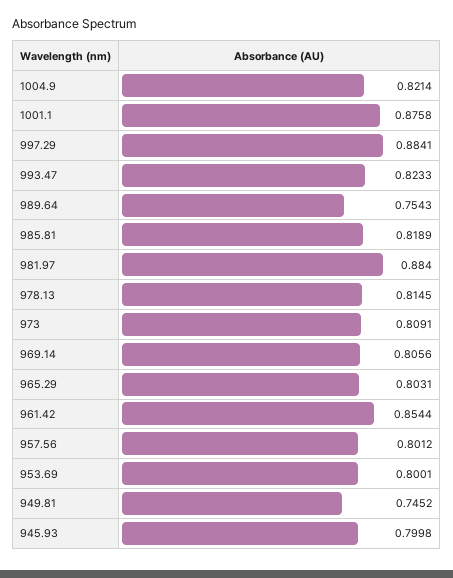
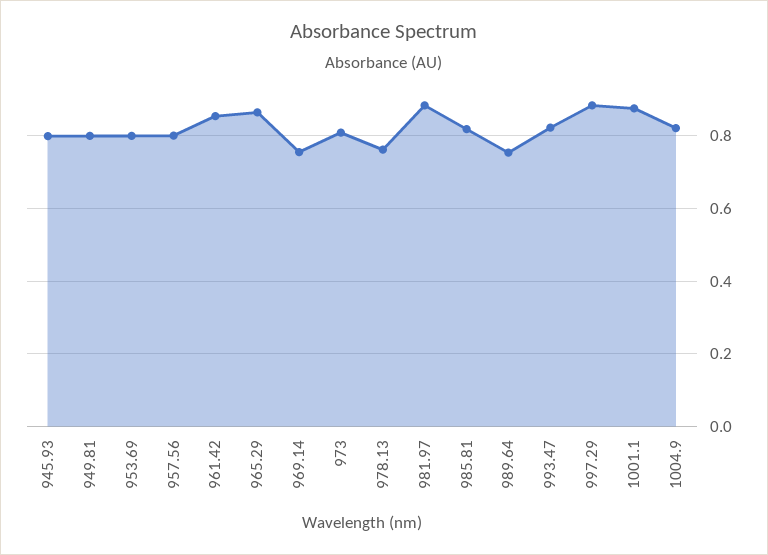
  {
    "1004.9": 0.8214,
    "1001.1": 0.8758,
    "997.29": 0.8841,
    "993.47": 0.8233,
    "989.64": 0.7543,
    "985.81": 0.8189,
    "981.97": 0.884,
-   "978.13": 0.8145,
+   "978.13": 0.76,
    "973": 0.8091,
-   "969.14": 0.8056,
+   "969.14": 0.76,
-   "965.29": 0.8031,
+   "965.29": 0.86,
    "961.42": 0.8544,
    "957.56": 0.8012,
    "953.69": 0.8001,
-   "949.81": 0.7452,
+   "949.81": 0.8,
    "945.93": 0.7998
  }

